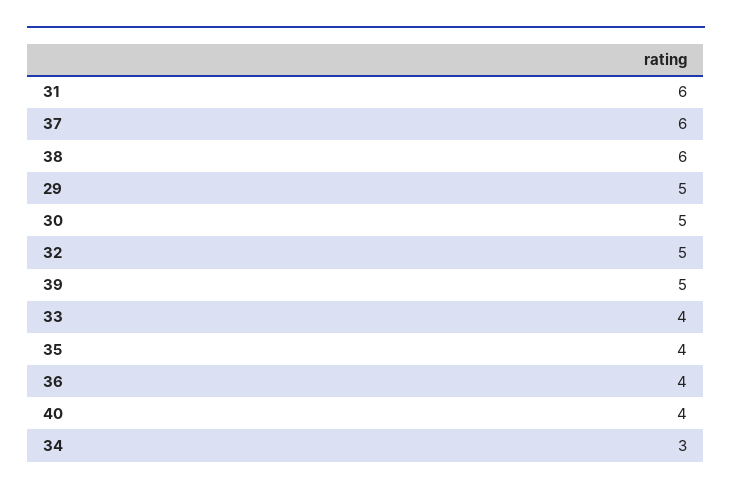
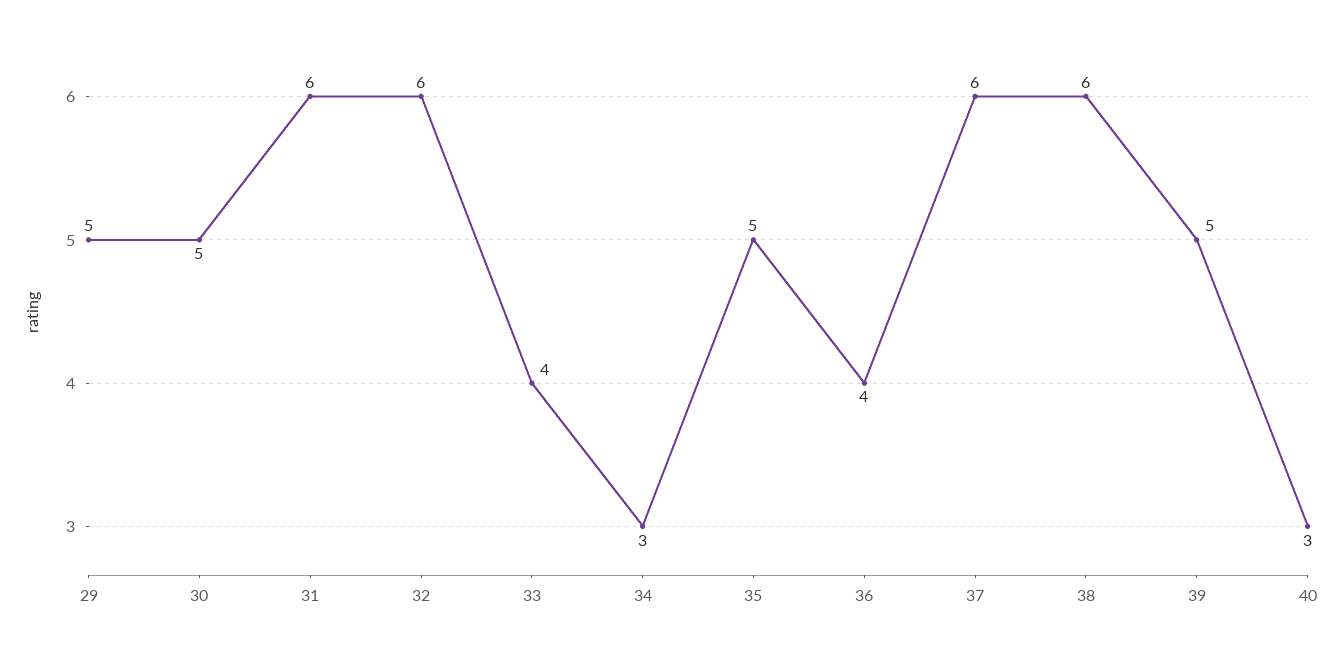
  {
    "31": 6,
    "37": 6,
    "38": 6,
    "29": 5,
    "30": 5,
-   "32": 5,
+   "32": 6,
    "39": 5,
    "33": 4,
-   "35": 4,
+   "35": 5,
    "36": 4,
-   "40": 4,
+   "40": 3,
    "34": 3
  }

